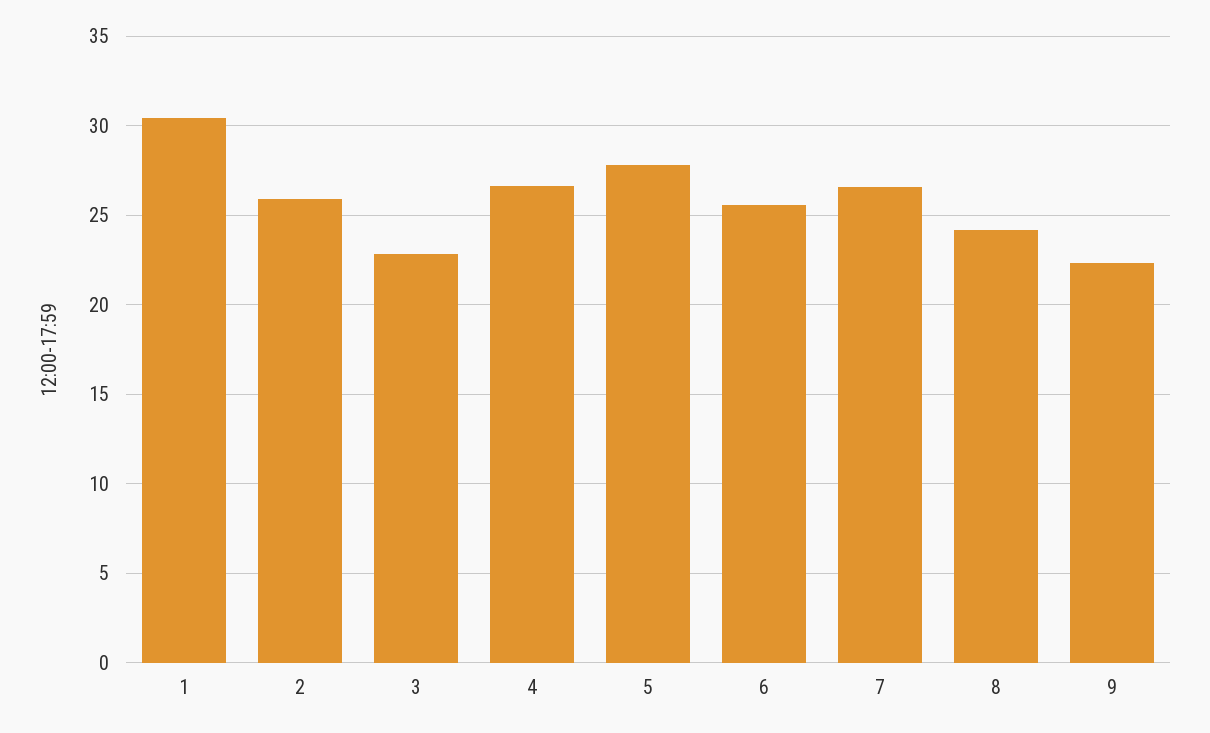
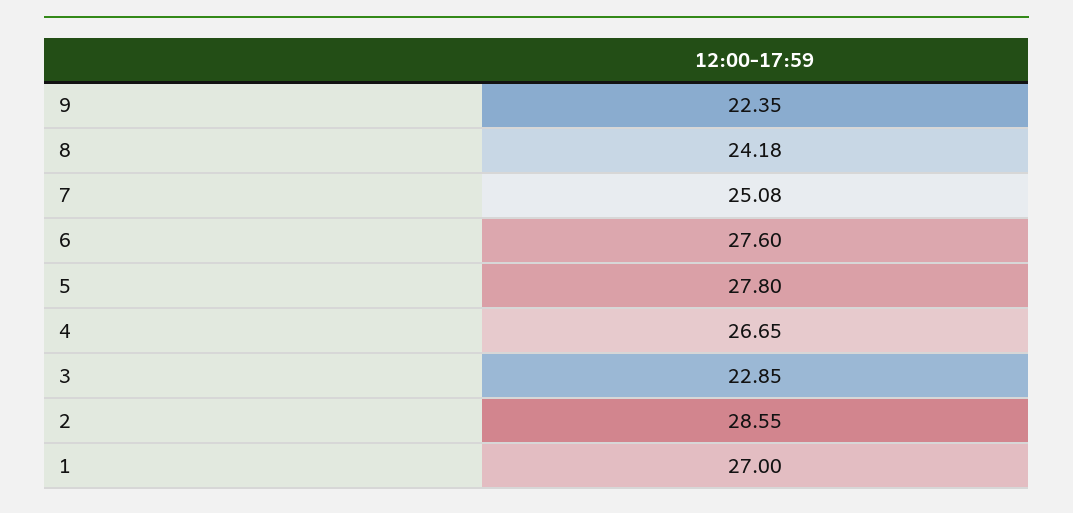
  {
-   "1": 30.5,
+   "1": 27,
-   "2": 26,
+   "2": 28.55,
    "3": 22.85,
    "4": 26.65,
    "5": 27.8,
-   "6": 25.5,
+   "6": 27.6,
-   "7": 26.5,
+   "7": 25.08,
    "8": 24.18,
    "9": 22.35
  }

